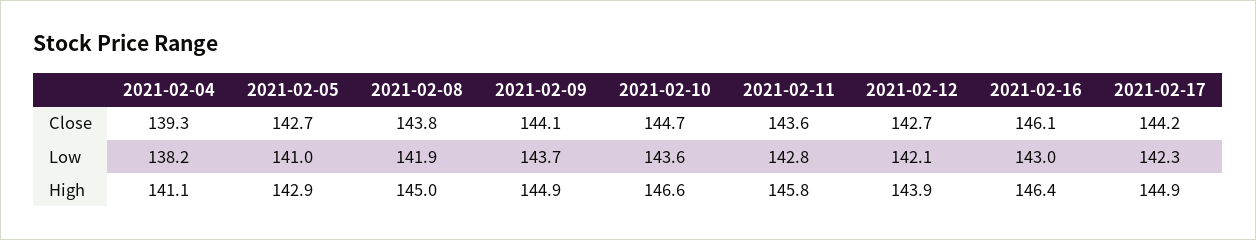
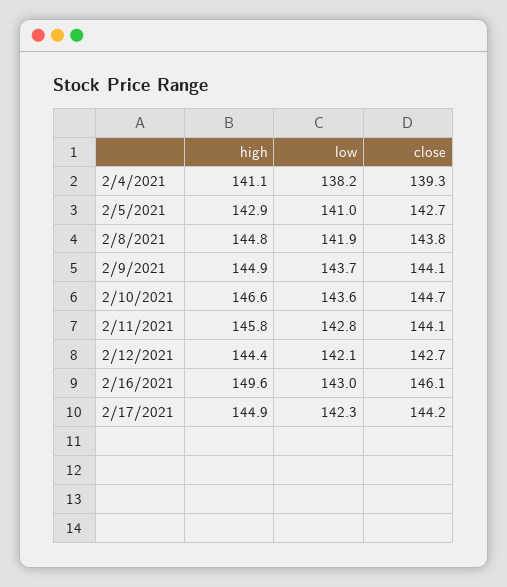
  {
    "2021-02-04": {
      "Close": 139.3,
      "Low": 138.2,
      "High": 141.1
    },
    "2021-02-05": {
      "Close": 142.7,
      "Low": 141,
      "High": 142.9
    },
    "2021-02-08": {
      "Close": 143.8,
      "Low": 141.9,
-     "High": 145
+     "High": 144.8
    },
    "2021-02-09": {
      "Close": 144.1,
      "Low": 143.7,
      "High": 144.9
    },
    "2021-02-10": {
      "Close": 144.7,
      "Low": 143.6,
      "High": 146.6
    },
    "2021-02-11": {
-     "Close": 143.6,
+     "Close": 144.1,
      "Low": 142.8,
      "High": 145.8
    },
    "2021-02-12": {
      "Close": 142.7,
      "Low": 142.1,
-     "High": 143.9
+     "High": 144.4
    },
    "2021-02-16": {
      "Close": 146.1,
      "Low": 143,
-     "High": 146.4
+     "High": 149.6
    },
    "2021-02-17": {
      "Close": 144.2,
      "Low": 142.3,
      "High": 144.9
    }
  }

